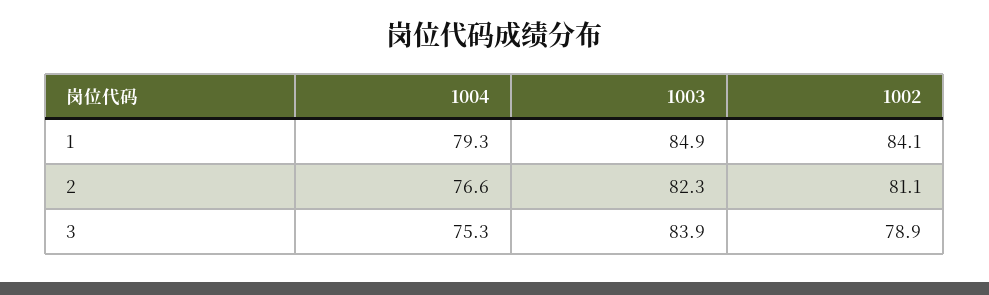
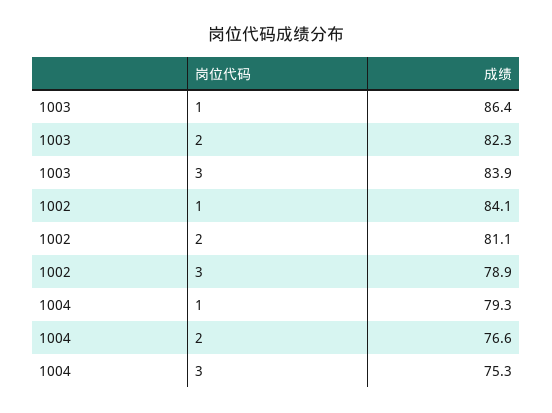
  {
    "1004": {
      "1": 79.3,
      "2": 76.6,
      "3": 75.3
    },
    "1003": {
-     "1": 84.9,
+     "1": 86.4,
      "2": 82.3,
      "3": 83.9
    },
    "1002": {
      "1": 84.1,
      "2": 81.1,
      "3": 78.9
    }
  }

